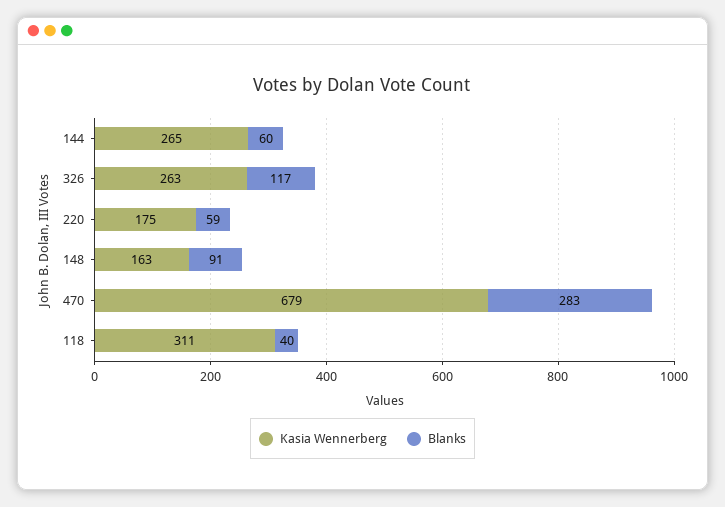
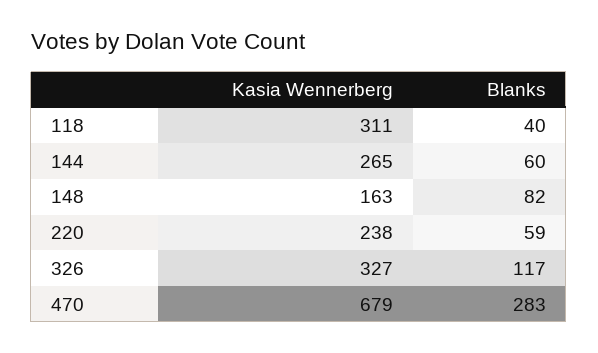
  {
    "Kasia Wennerberg": {
      "144": 265,
-     "326": 263,
+     "326": 327,
-     "220": 175,
+     "220": 238,
      "148": 163,
      "470": 679,
      "118": 311
    },
    "Blanks": {
      "144": 60,
      "326": 117,
      "220": 59,
-     "148": 91,
+     "148": 82,
      "470": 283,
      "118": 40
    }
  }

